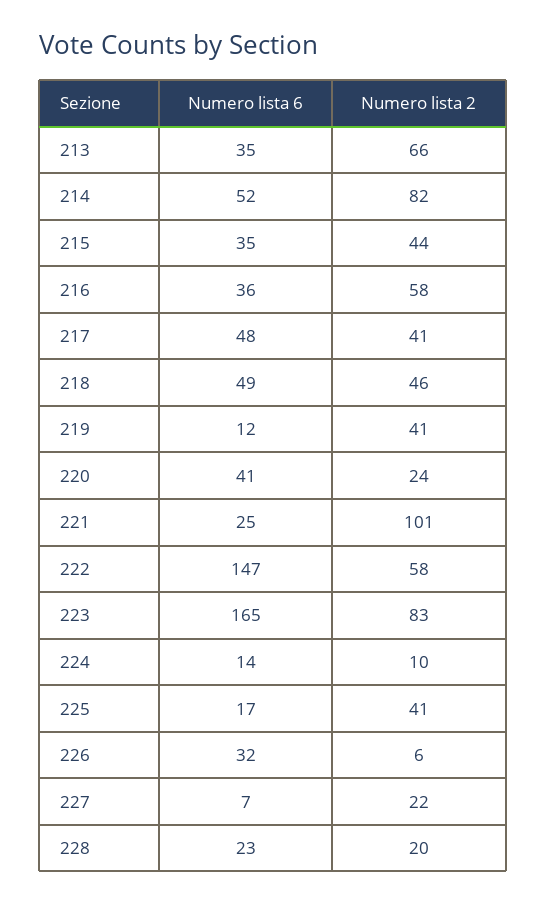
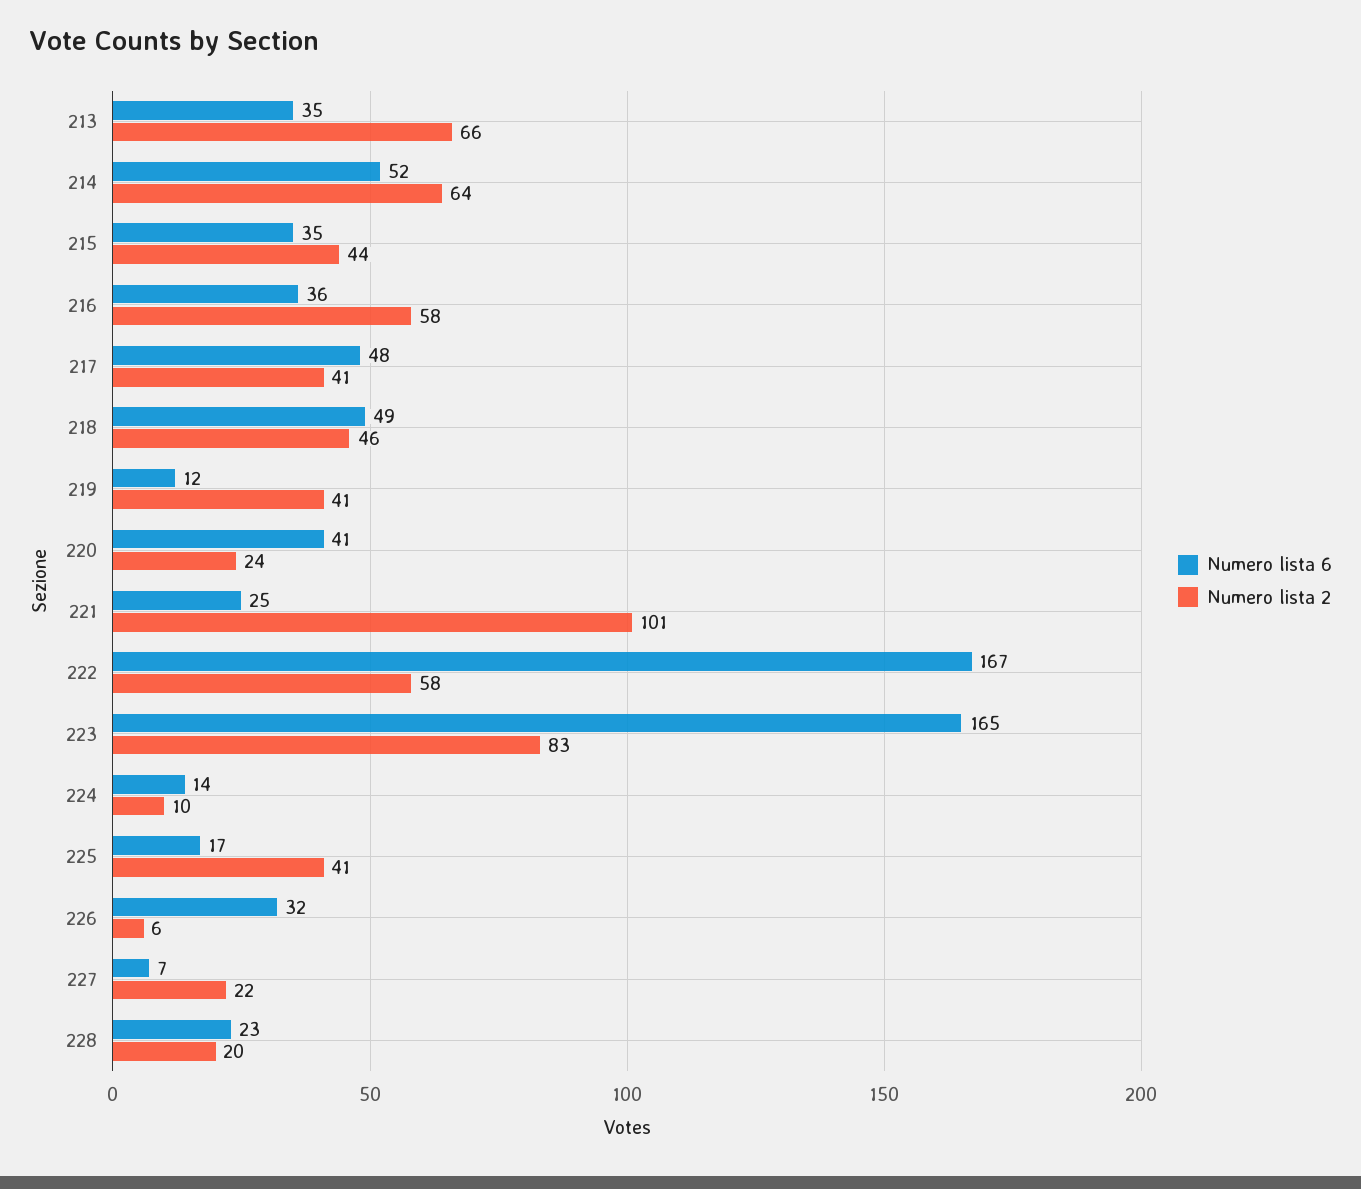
  {
    "Numero lista 6": {
      "213": 35,
      "214": 52,
      "215": 35,
      "216": 36,
      "217": 48,
      "218": 49,
      "219": 12,
      "220": 41,
      "221": 25,
-     "222": 147,
+     "222": 167,
      "223": 165,
      "224": 14,
      "225": 17,
      "226": 32,
      "227": 7,
      "228": 23
    },
    "Numero lista 2": {
      "213": 66,
-     "214": 82,
+     "214": 64,
      "215": 44,
      "216": 58,
      "217": 41,
      "218": 46,
      "219": 41,
      "220": 24,
      "221": 101,
      "222": 58,
      "223": 83,
      "224": 10,
      "225": 41,
      "226": 6,
      "227": 22,
      "228": 20
    }
  }

